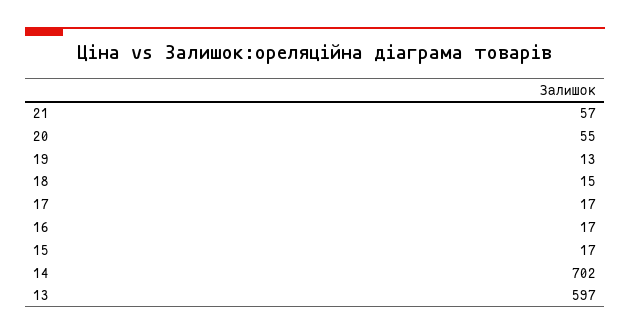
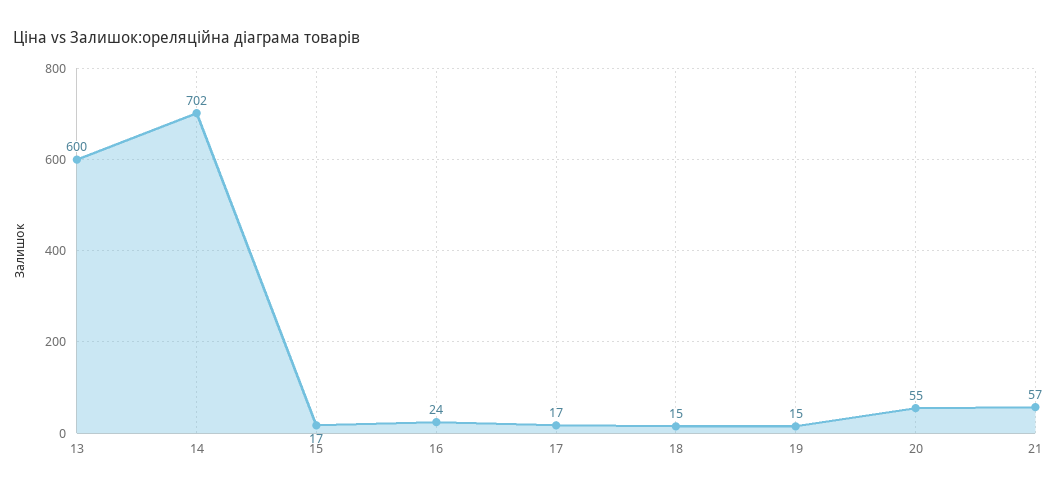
  {
    "21": 57,
    "20": 55,
-   "19": 13,
+   "19": 15,
    "18": 15,
    "17": 17,
-   "16": 17,
+   "16": 24,
    "15": 17,
    "14": 702,
-   "13": 597
+   "13": 600
  }

